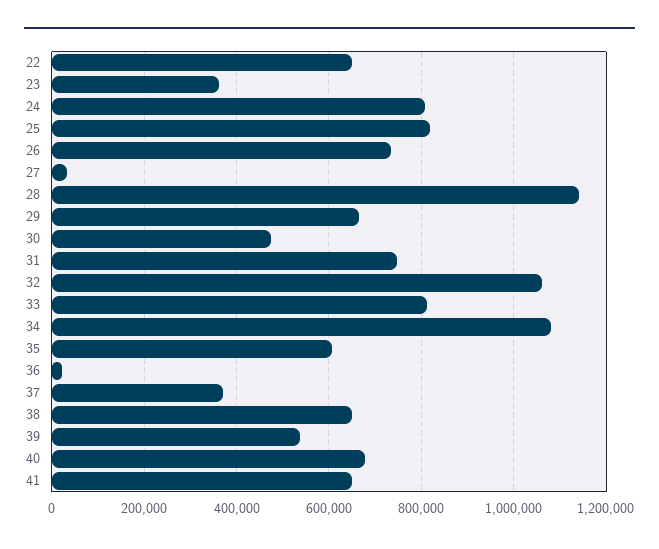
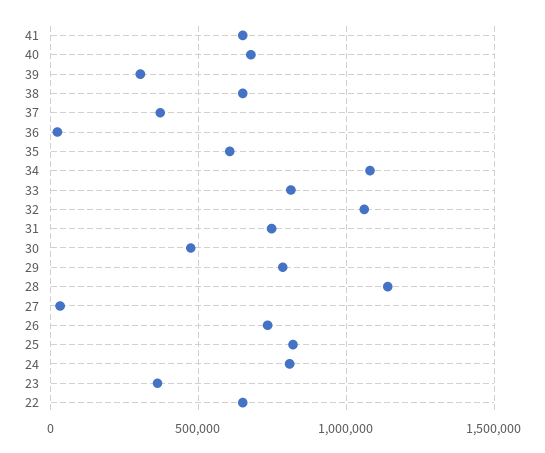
  {
    "22": 640000,
    "23": 360000,
    "24": 800000,
    "25": 820000,
    "26": 740000,
    "27": 40000,
    "28": 1140000,
-   "29": 660000,
+   "29": 800000,
    "30": 480000,
    "31": 740000,
    "32": 1060000,
    "33": 820000,
    "34": 1080000,
    "35": 600000,
    "36": 20000,
    "37": 380000,
    "38": 640000,
-   "39": 540000,
+   "39": 300000,
    "40": 680000,
    "41": 640000
  }

